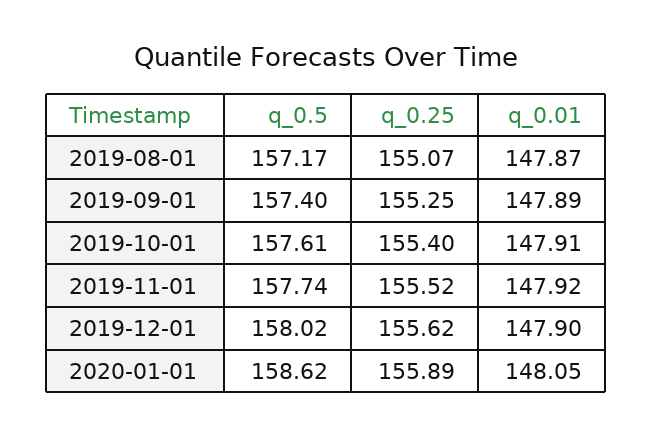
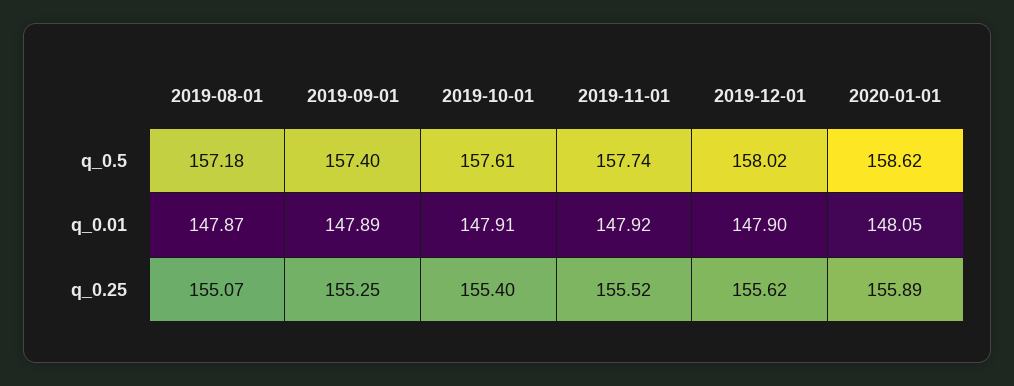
  {
    "q_0.5": {
-     "2019-08-01": 157.17,
+     "2019-08-01": 157.18,
      "2019-09-01": 157.4,
      "2019-10-01": 157.61,
      "2019-11-01": 157.74,
      "2019-12-01": 158.02,
      "2020-01-01": 158.62
    },
    "q_0.25": {
      "2019-08-01": 155.07,
      "2019-09-01": 155.25,
      "2019-10-01": 155.4,
      "2019-11-01": 155.52,
      "2019-12-01": 155.62,
      "2020-01-01": 155.89
    },
    "q_0.01": {
      "2019-08-01": 147.87,
      "2019-09-01": 147.89,
      "2019-10-01": 147.91,
      "2019-11-01": 147.92,
      "2019-12-01": 147.9,
      "2020-01-01": 148.05
    }
  }

